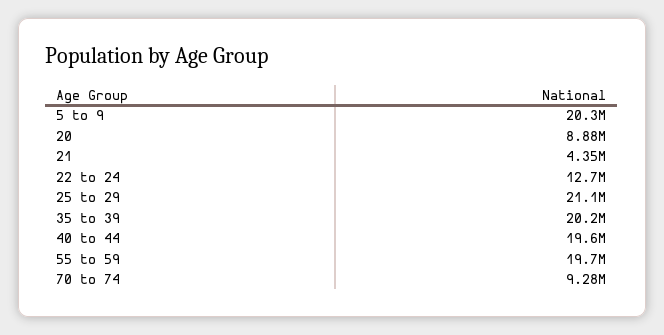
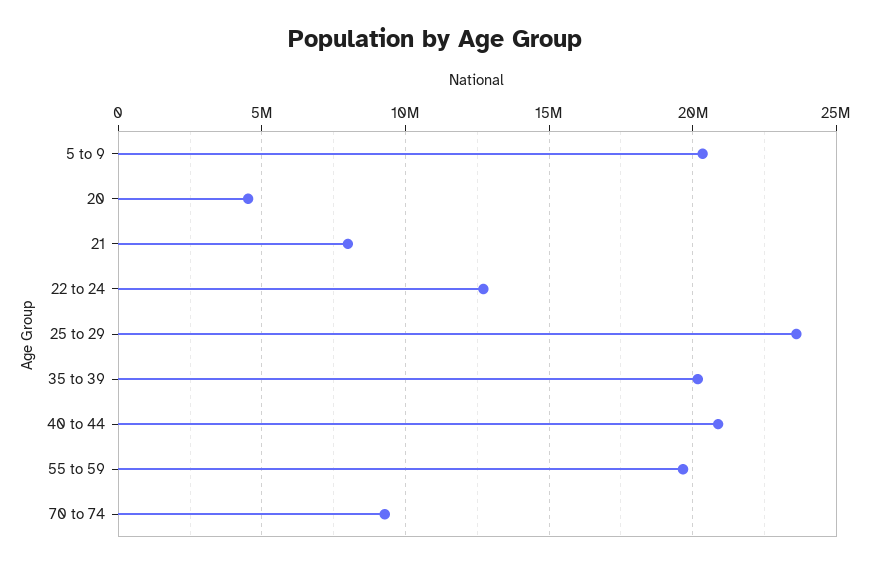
  {
    "5 to 9": 20300000,
-   "20": 8880000,
+   "20": 4500000,
-   "21": 4350000,
+   "21": 8000000,
    "22 to 24": 12700000,
-   "25 to 29": 21100000,
+   "25 to 29": 23500000,
    "35 to 39": 20200000,
-   "40 to 44": 19600000,
+   "40 to 44": 21000000,
    "55 to 59": 19700000,
    "70 to 74": 9280000
  }

